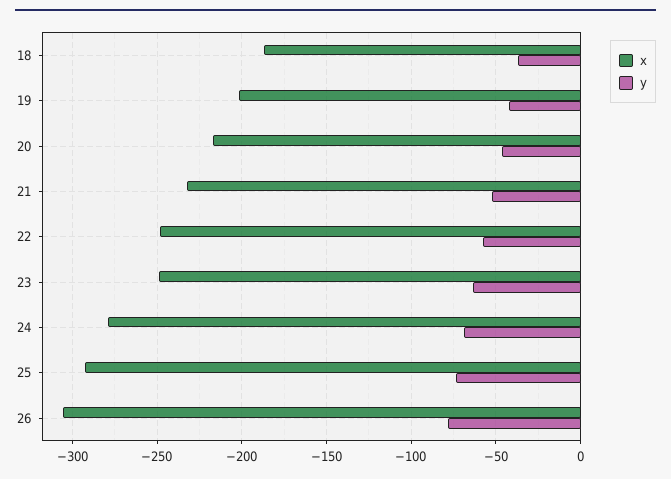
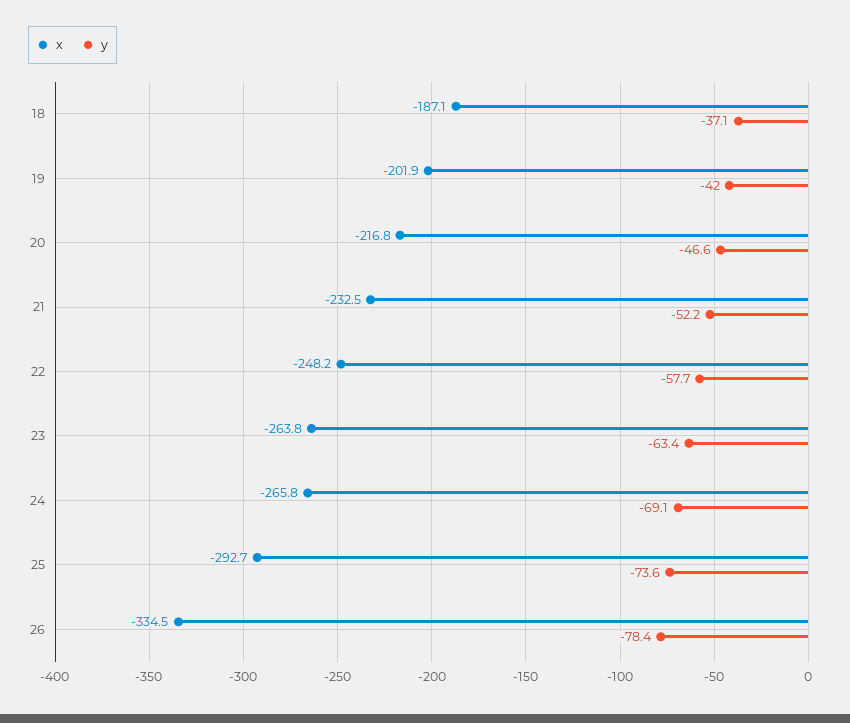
  {
    "x": {
      "18": -187.1,
      "19": -201.9,
      "20": -216.8,
      "21": -232.5,
      "22": -248.2,
-     "23": -250,
+     "23": -263.8,
-     "24": -280,
+     "24": -265.8,
      "25": -292.7,
-     "26": -305
+     "26": -334.5
    },
    "y": {
      "18": -37.1,
      "19": -42,
      "20": -46.6,
      "21": -52.2,
      "22": -57.7,
      "23": -63.4,
      "24": -69.1,
      "25": -73.6,
      "26": -78.4
    }
  }

